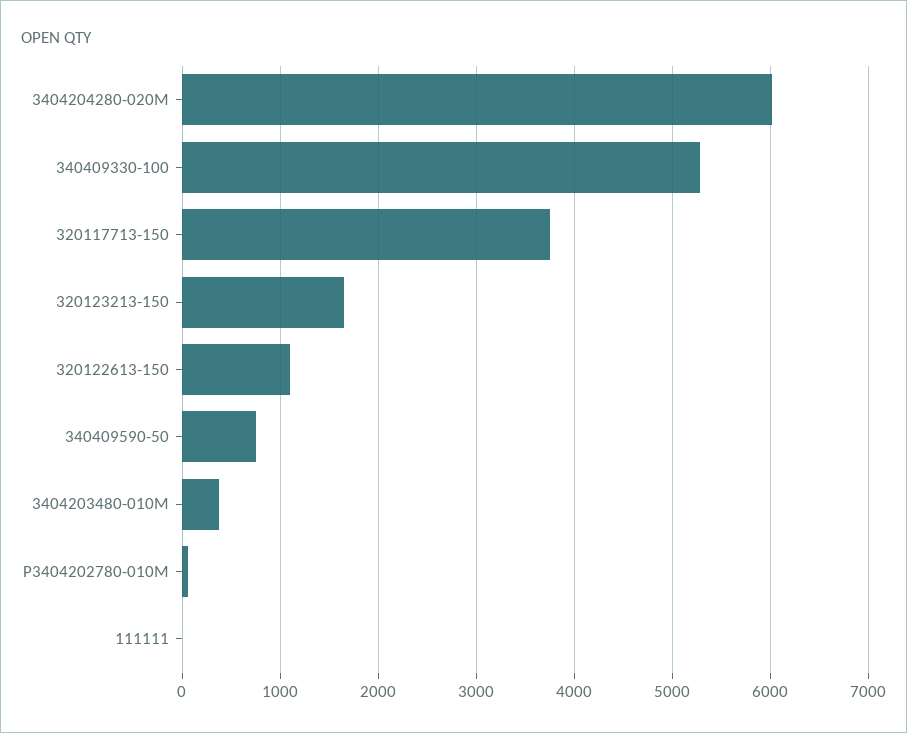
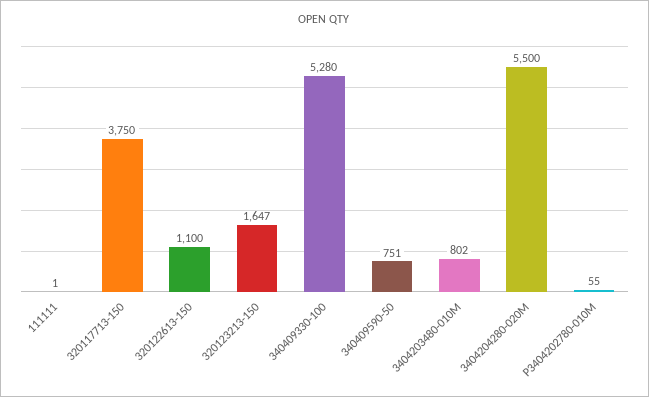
  {
-   "3404204280-020M": 6000,
+   "3404204280-020M": 5500,
    "340409330-100": 5280,
    "320117713-150": 3750,
    "320123213-150": 1647,
    "320122613-150": 1100,
    "340409590-50": 751,
-   "3404203480-010M": 400,
+   "3404203480-010M": 802,
    "P3404202780-010M": 55,
    "111111": 1
  }

